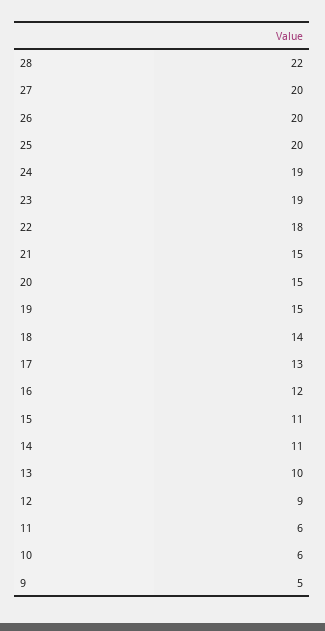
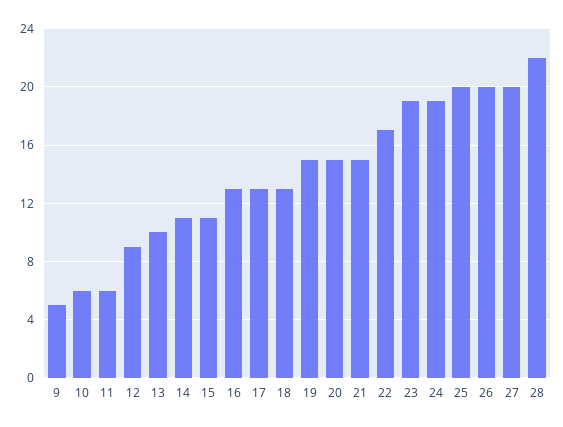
  {
    "28": 22,
    "27": 20,
    "26": 20,
    "25": 20,
    "24": 19,
    "23": 19,
-   "22": 18,
+   "22": 17,
    "21": 15,
    "20": 15,
    "19": 15,
-   "18": 14,
+   "18": 13,
    "17": 13,
-   "16": 12,
+   "16": 13,
    "15": 11,
    "14": 11,
    "13": 10,
    "12": 9,
    "11": 6,
    "10": 6,
    "9": 5
  }

